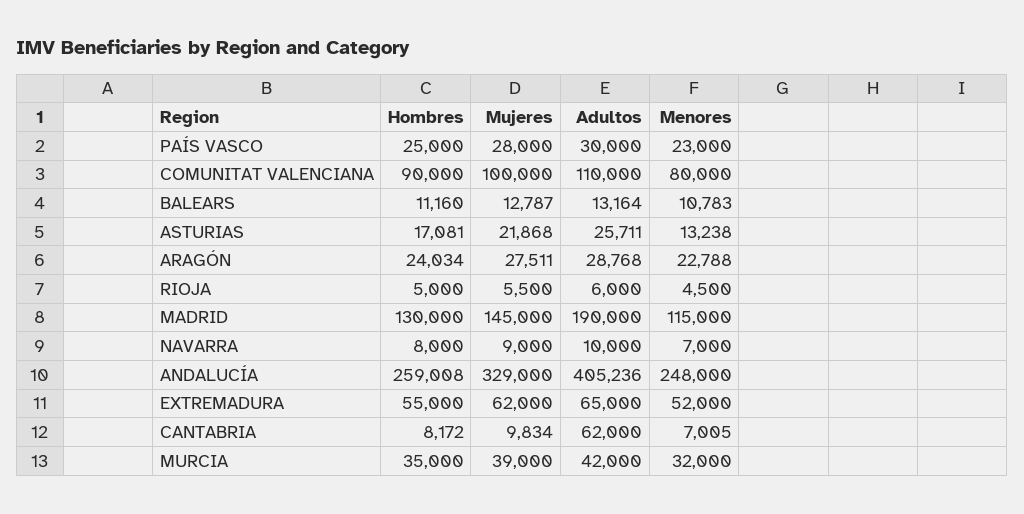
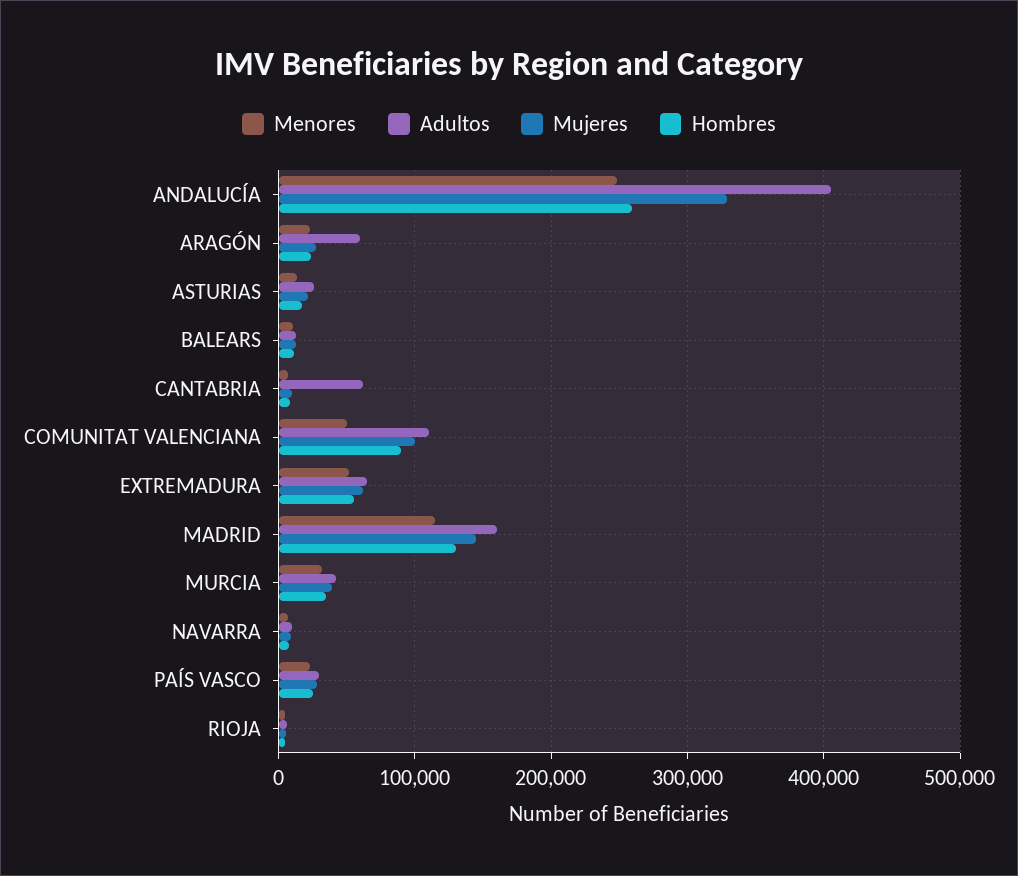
  {
    "Hombres": {
      "PAÍS VASCO": 25000,
      "COMUNITAT VALENCIANA": 90000,
      "BALEARS": 11160,
      "ASTURIAS": 17081,
      "ARAGÓN": 24034,
      "RIOJA": 5000,
      "MADRID": 130000,
      "NAVARRA": 8000,
      "ANDALUCÍA": 259008,
      "EXTREMADURA": 55000,
      "CANTABRIA": 8172,
      "MURCIA": 35000
    },
    "Mujeres": {
      "PAÍS VASCO": 28000,
      "COMUNITAT VALENCIANA": 100000,
      "BALEARS": 12787,
      "ASTURIAS": 21868,
      "ARAGÓN": 27511,
      "RIOJA": 5500,
      "MADRID": 145000,
      "NAVARRA": 9000,
      "ANDALUCÍA": 329000,
      "EXTREMADURA": 62000,
      "CANTABRIA": 9834,
      "MURCIA": 39000
    },
    "Adultos": {
      "PAÍS VASCO": 30000,
      "COMUNITAT VALENCIANA": 110000,
      "BALEARS": 13164,
      "ASTURIAS": 25711,
-     "ARAGÓN": 28768,
+     "ARAGÓN": 60000,
      "RIOJA": 6000,
-     "MADRID": 190000,
+     "MADRID": 160000,
      "NAVARRA": 10000,
      "ANDALUCÍA": 405236,
      "EXTREMADURA": 65000,
      "CANTABRIA": 62000,
      "MURCIA": 42000
    },
    "Menores": {
      "PAÍS VASCO": 23000,
-     "COMUNITAT VALENCIANA": 80000,
+     "COMUNITAT VALENCIANA": 50000,
      "BALEARS": 10783,
      "ASTURIAS": 13238,
      "ARAGÓN": 22788,
      "RIOJA": 4500,
      "MADRID": 115000,
      "NAVARRA": 7000,
      "ANDALUCÍA": 248000,
      "EXTREMADURA": 52000,
      "CANTABRIA": 7005,
      "MURCIA": 32000
    }
  }

